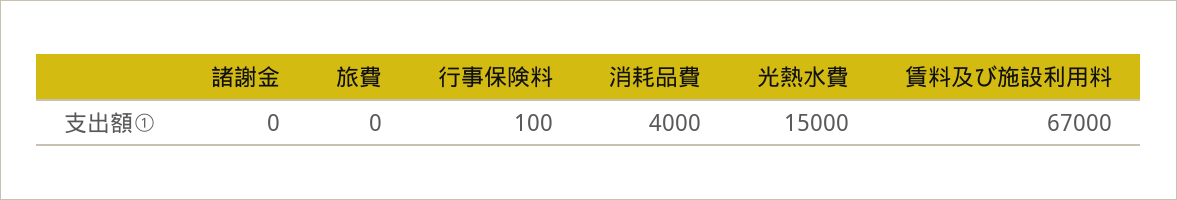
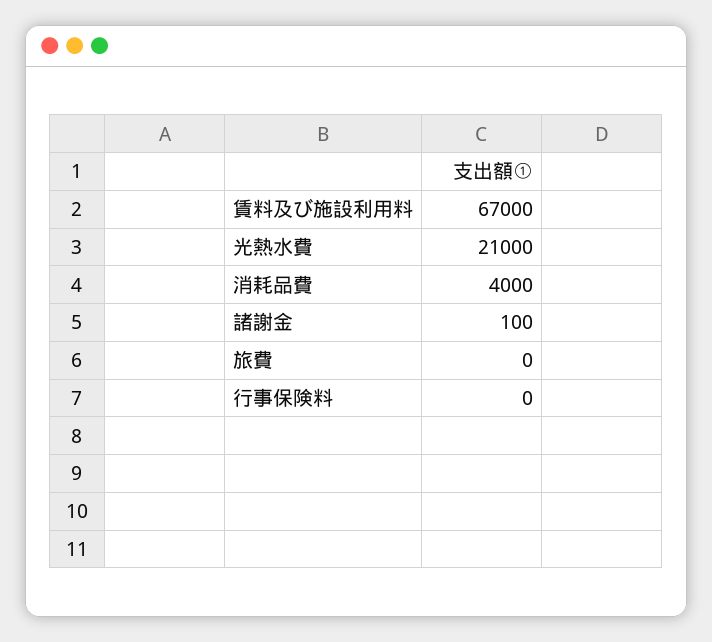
  {
-   "諸謝金": 0,
+   "諸謝金": 100,
    "旅費": 0,
-   "行事保険料": 100,
+   "行事保険料": 0,
    "消耗品費": 4000,
-   "光熱水費": 15000,
+   "光熱水費": 21000,
    "賃料及び施設利用料": 67000
  }

